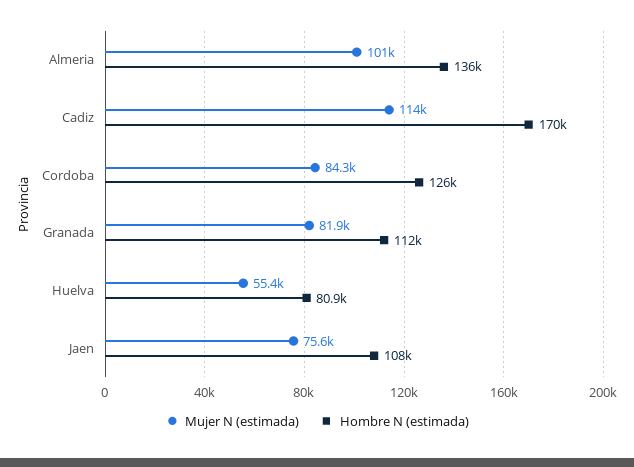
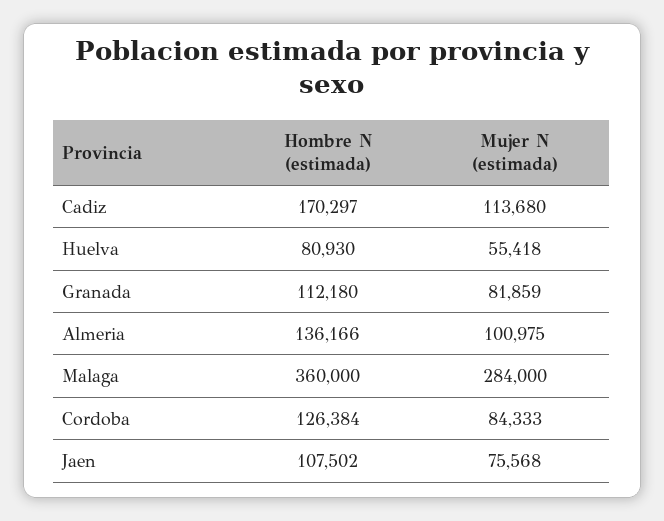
  {
    "Mujer N (estimada)": {
      "Almeria": 100975,
      "Cadiz": 113680,
      "Cordoba": 84333,
      "Granada": 81859,
      "Huelva": 55418,
-     "Jaen": 75568
+     "Jaen": 75568,
+     "Malaga": 284000
    },
    "Hombre N (estimada)": {
      "Almeria": 136166,
      "Cadiz": 170297,
      "Cordoba": 126384,
      "Granada": 112180,
      "Huelva": 80930,
-     "Jaen": 107502
+     "Jaen": 107502,
+     "Malaga": 360000
    }
  }

